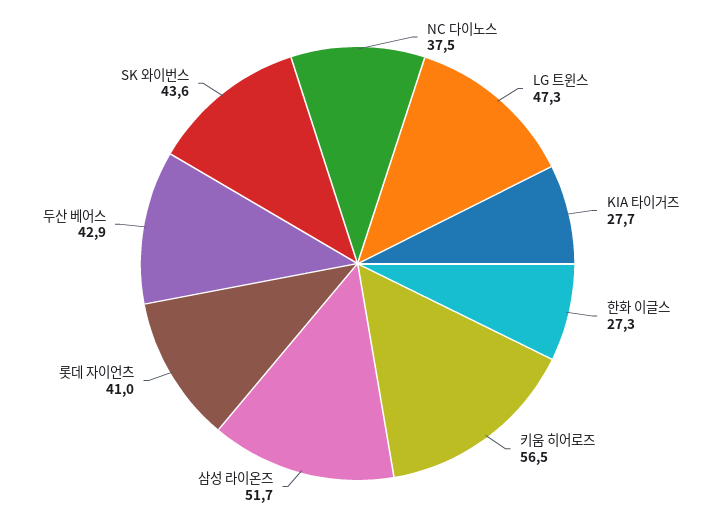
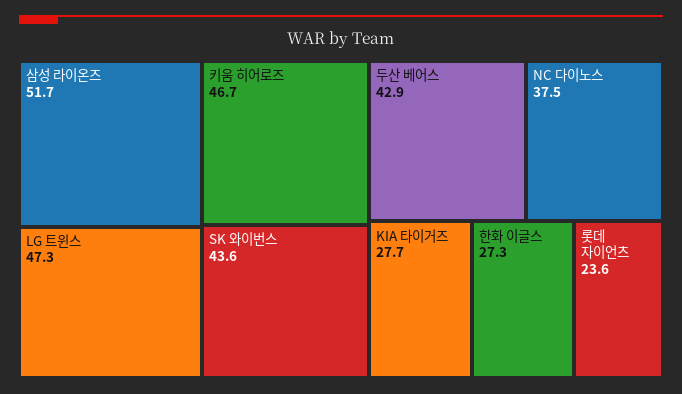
  {
    "NC 다이노스": 37.5,
    "LG 트윈스": 47.3,
    "KIA 타이거즈": 27.7,
    "한화 이글스": 27.3,
-   "키움 히어로즈": 56.5,
+   "키움 히어로즈": 46.7,
    "삼성 라이온즈": 51.7,
-   "롯데 자이언츠": 41,
+   "롯데 자이언츠": 23.6,
    "두산 베어스": 42.9,
    "SK 와이번스": 43.6
  }

